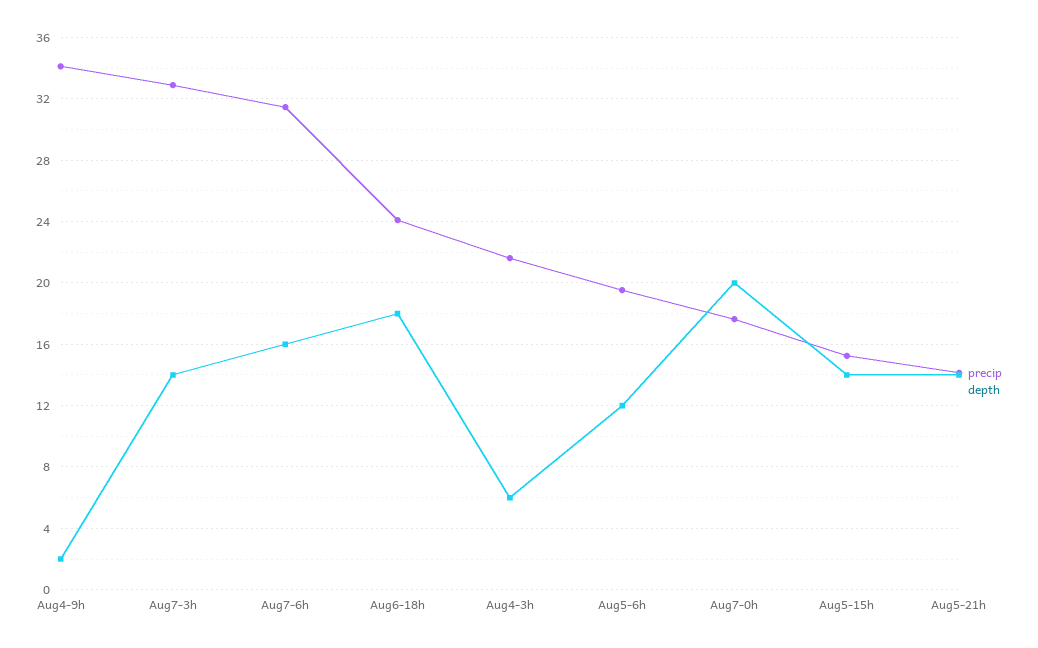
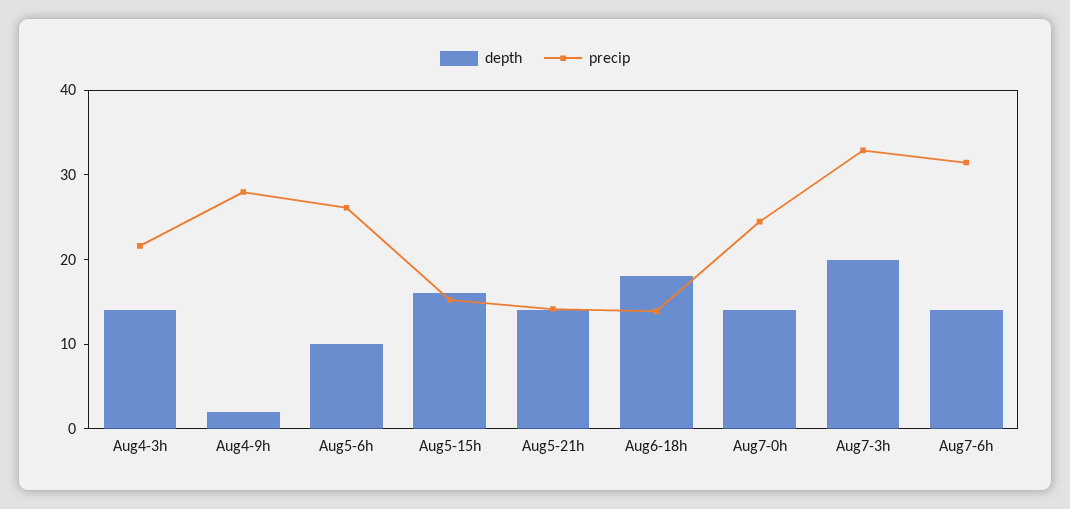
  {
    "precip": {
-     "Aug4-9h": 34,
+     "Aug4-9h": 28,
      "Aug7-3h": 33,
      "Aug7-6h": 31.5,
-     "Aug6-18h": 24,
+     "Aug6-18h": 14,
      "Aug4-3h": 21.5,
-     "Aug5-6h": 19.5,
+     "Aug5-6h": 26,
-     "Aug7-0h": 17.5,
+     "Aug7-0h": 24,
      "Aug5-15h": 15,
      "Aug5-21h": 14
    },
    "depth": {
      "Aug4-9h": 2,
-     "Aug7-3h": 14,
+     "Aug7-3h": 20,
-     "Aug7-6h": 16,
+     "Aug7-6h": 14,
      "Aug6-18h": 18,
-     "Aug4-3h": 6,
+     "Aug4-3h": 14,
-     "Aug5-6h": 12,
+     "Aug5-6h": 10,
-     "Aug7-0h": 20,
+     "Aug7-0h": 14,
-     "Aug5-15h": 14,
+     "Aug5-15h": 16,
      "Aug5-21h": 14
    }
  }

